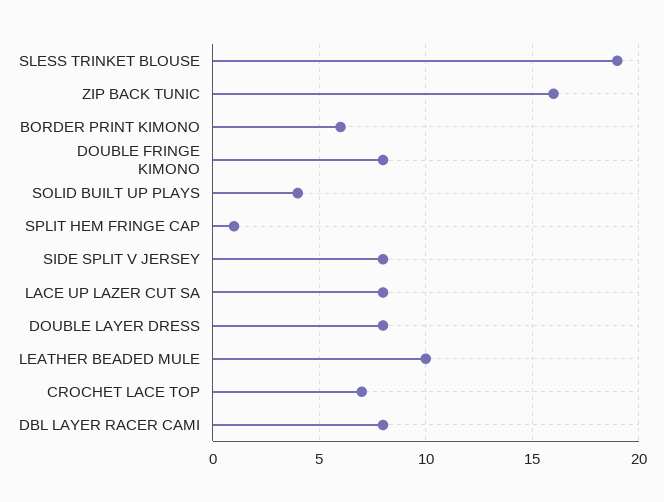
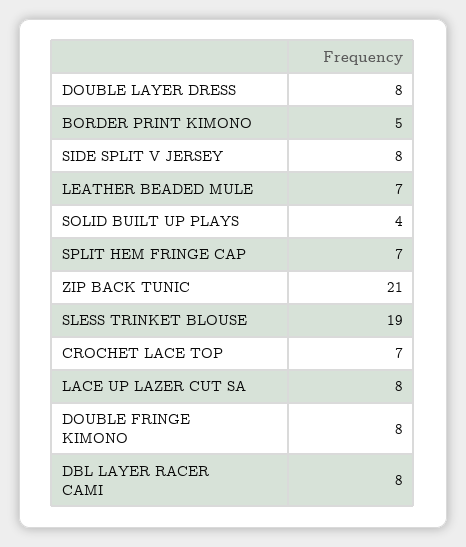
  {
    "SLESS TRINKET BLOUSE": 19,
-   "ZIP BACK TUNIC": 16,
+   "ZIP BACK TUNIC": 21,
-   "BORDER PRINT KIMONO": 6,
+   "BORDER PRINT KIMONO": 5,
    "DOUBLE FRINGE KIMONO": 8,
    "SOLID BUILT UP PLAYS": 4,
-   "SPLIT HEM FRINGE CAP": 1,
+   "SPLIT HEM FRINGE CAP": 7,
    "SIDE SPLIT V JERSEY": 8,
    "LACE UP LAZER CUT SA": 8,
    "DOUBLE LAYER DRESS": 8,
-   "LEATHER BEADED MULE": 10,
+   "LEATHER BEADED MULE": 7,
    "CROCHET LACE TOP": 7,
    "DBL LAYER RACER CAMI": 8
  }

